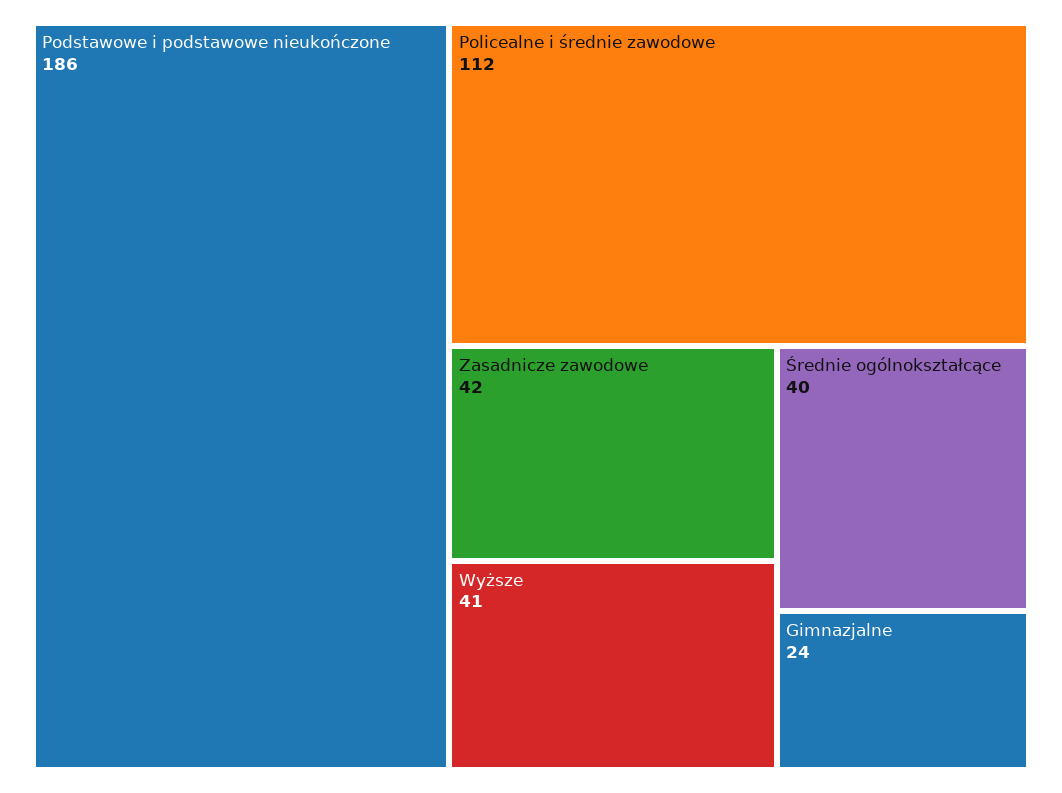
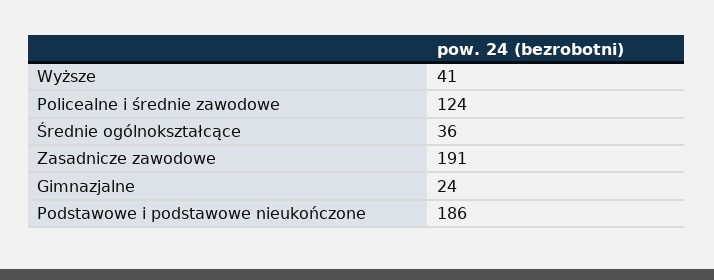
  {
    "Podstawowe i podstawowe nieukończone": 186,
-   "Policealne i średnie zawodowe": 112,
+   "Policealne i średnie zawodowe": 124,
-   "Zasadnicze zawodowe": 42,
+   "Zasadnicze zawodowe": 191,
    "Wyższe": 41,
-   "Średnie ogólnokształcące": 40,
+   "Średnie ogólnokształcące": 36,
    "Gimnazjalne": 24
  }

